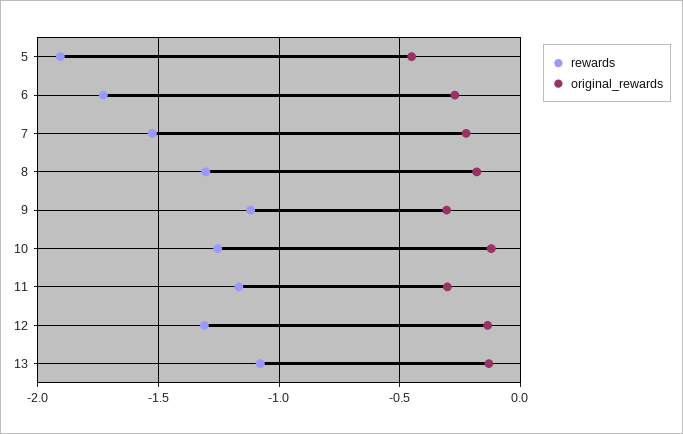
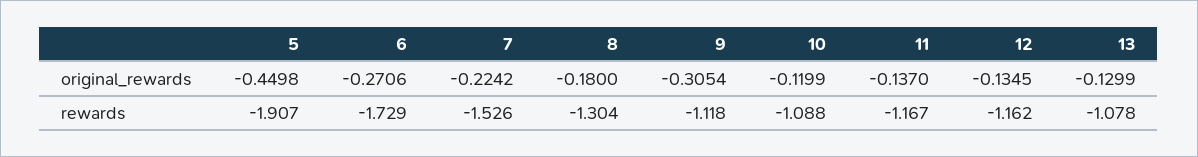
  {
    "rewards": {
      "5": -1.907,
      "6": -1.729,
      "7": -1.526,
      "8": -1.304,
      "9": -1.118,
-     "10": -1.25,
+     "10": -1.088,
      "11": -1.167,
-     "12": -1.3,
+     "12": -1.162,
      "13": -1.078
    },
    "original_rewards": {
      "5": -0.4498,
      "6": -0.2706,
      "7": -0.2242,
      "8": -0.18,
      "9": -0.3054,
      "10": -0.1199,
-     "11": -0.3,
+     "11": -0.137,
      "12": -0.1345,
      "13": -0.1299
    }
  }

